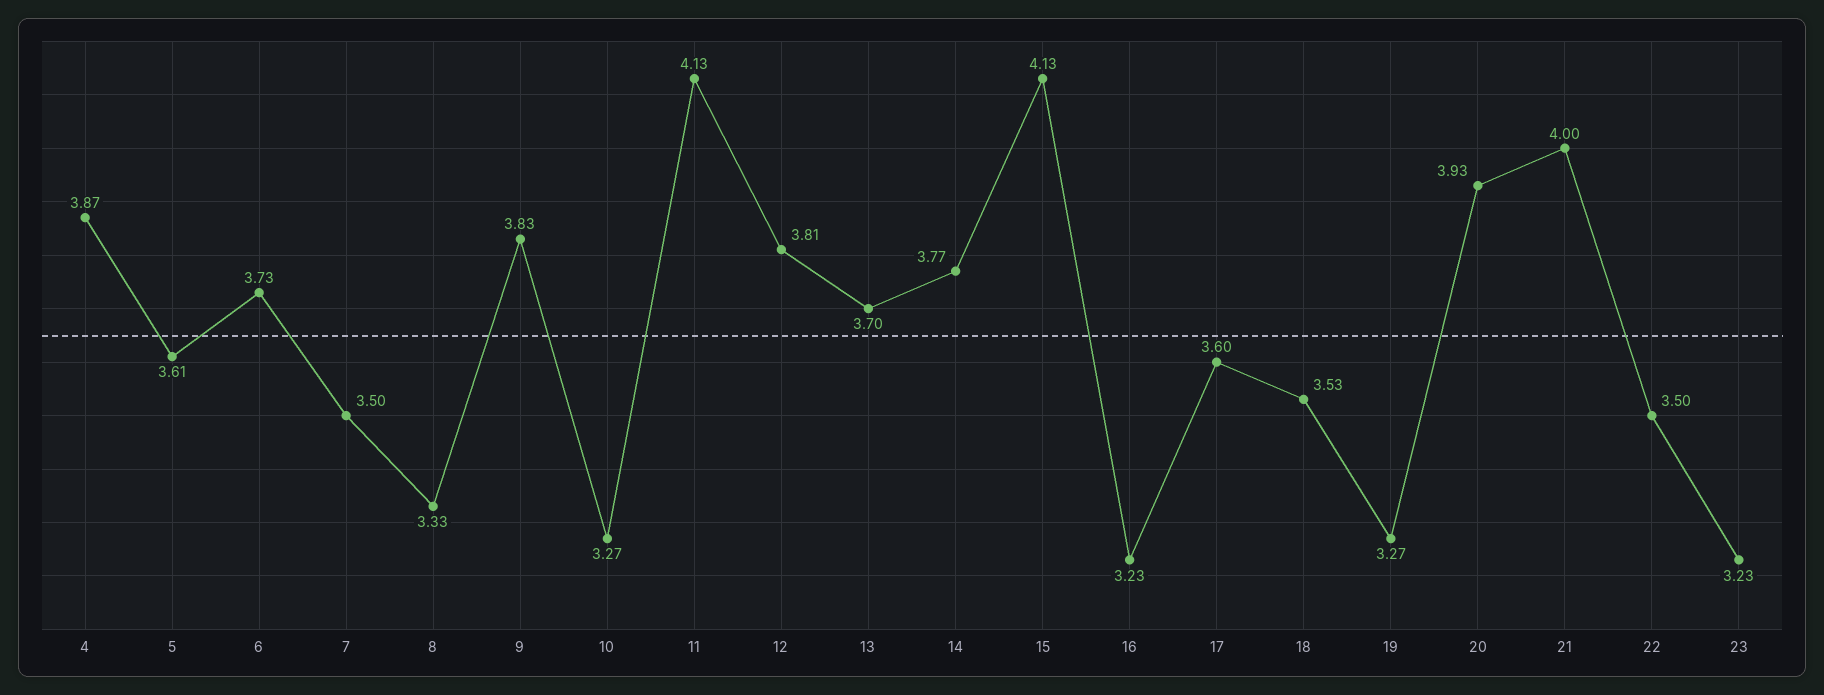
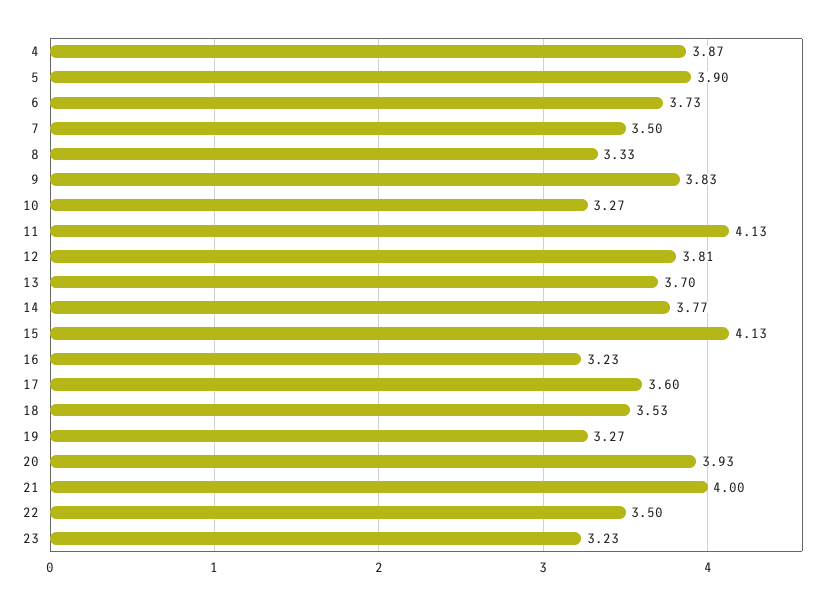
  {
    "4": 3.87,
-   "5": 3.61,
+   "5": 3.9,
    "6": 3.73,
    "7": 3.5,
    "8": 3.33,
    "9": 3.83,
    "10": 3.27,
    "11": 4.13,
    "12": 3.81,
    "13": 3.7,
    "14": 3.77,
    "15": 4.13,
    "16": 3.23,
    "17": 3.6,
    "18": 3.53,
    "19": 3.27,
    "20": 3.93,
    "21": 4,
    "22": 3.5,
    "23": 3.23
  }

